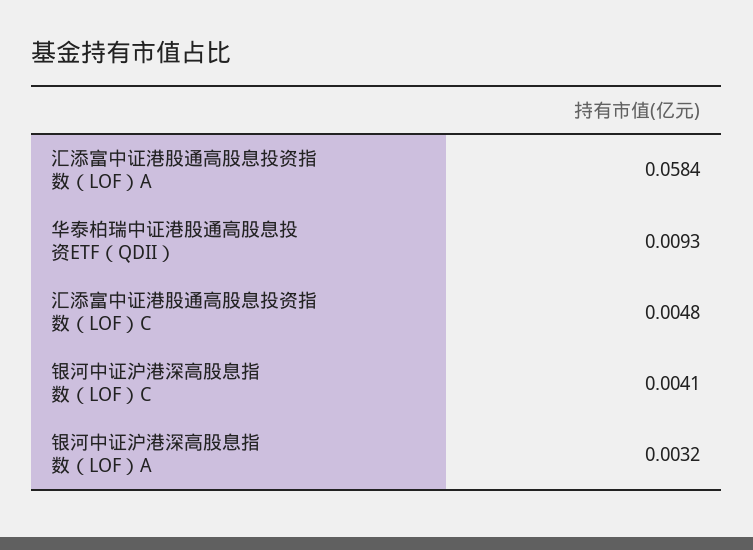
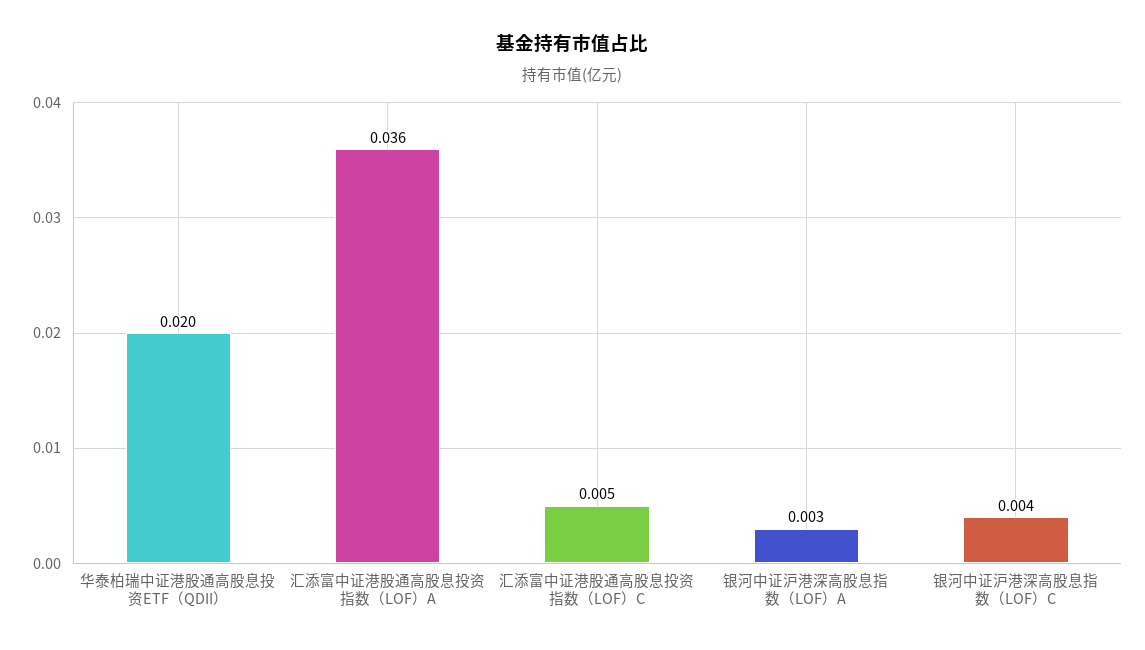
  {
-   "汇添富中证港股通高股息投资指数（LOF）A": 0.0584,
+   "汇添富中证港股通高股息投资指数（LOF）A": 0.036,
-   "华泰柏瑞中证港股通高股息投资ETF（QDII）": 0.0093,
+   "华泰柏瑞中证港股通高股息投资ETF（QDII）": 0.02,
    "汇添富中证港股通高股息投资指数（LOF）C": 0.0048,
    "银河中证沪港深高股息指数（LOF）C": 0.0041,
    "银河中证沪港深高股息指数（LOF）A": 0.0032
  }

